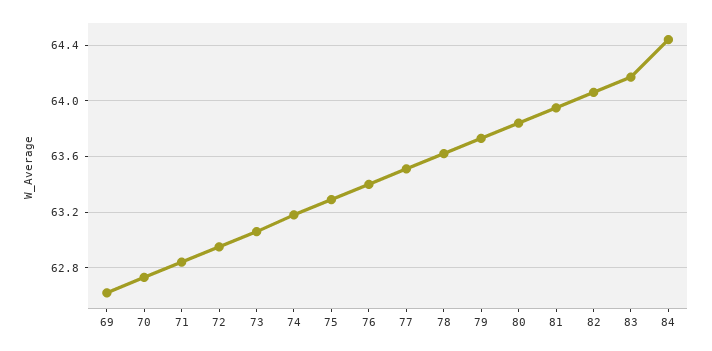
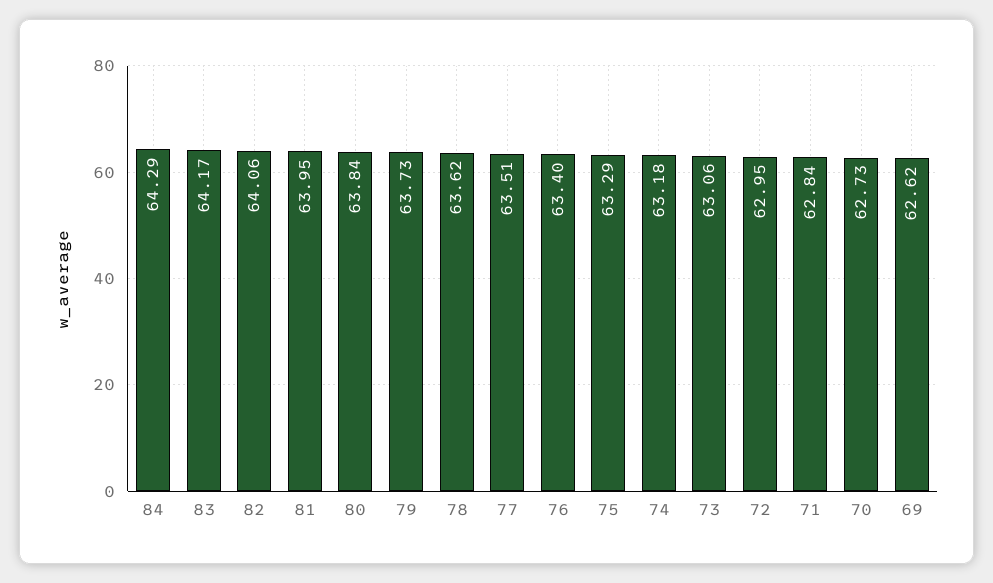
  {
    "69": 62.62,
    "70": 62.73,
    "71": 62.84,
    "72": 62.95,
    "73": 63.06,
    "74": 63.18,
    "75": 63.29,
    "76": 63.4,
    "77": 63.51,
    "78": 63.62,
    "79": 63.73,
    "80": 63.84,
    "81": 63.95,
    "82": 64.06,
    "83": 64.17,
-   "84": 64.45
+   "84": 64.29
  }

